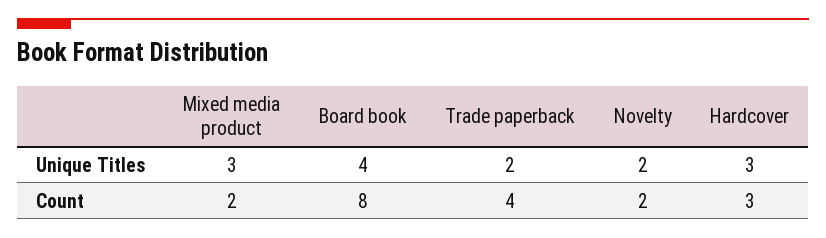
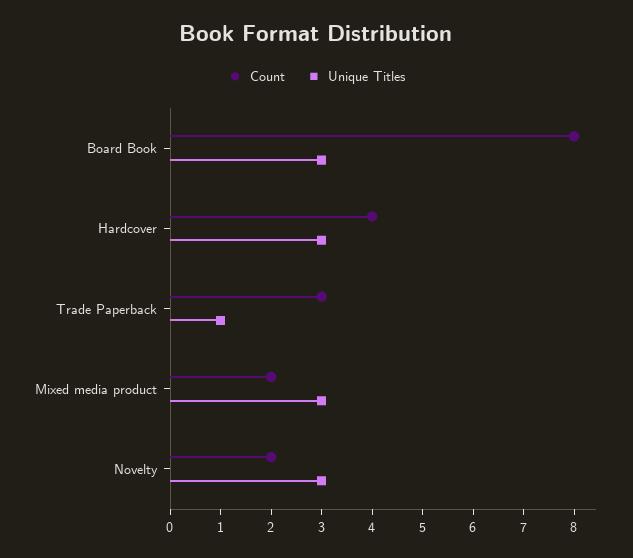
  {
    "Unique Titles": {
      "Mixed media product": 3,
-     "Board book": 4,
+     "Board book": 3,
-     "Trade paperback": 2,
+     "Trade paperback": 1,
-     "Novelty": 2,
+     "Novelty": 3,
      "Hardcover": 3
    },
    "Count": {
      "Mixed media product": 2,
      "Board book": 8,
-     "Trade paperback": 4,
+     "Trade paperback": 3,
      "Novelty": 2,
-     "Hardcover": 3
+     "Hardcover": 4
    }
  }

